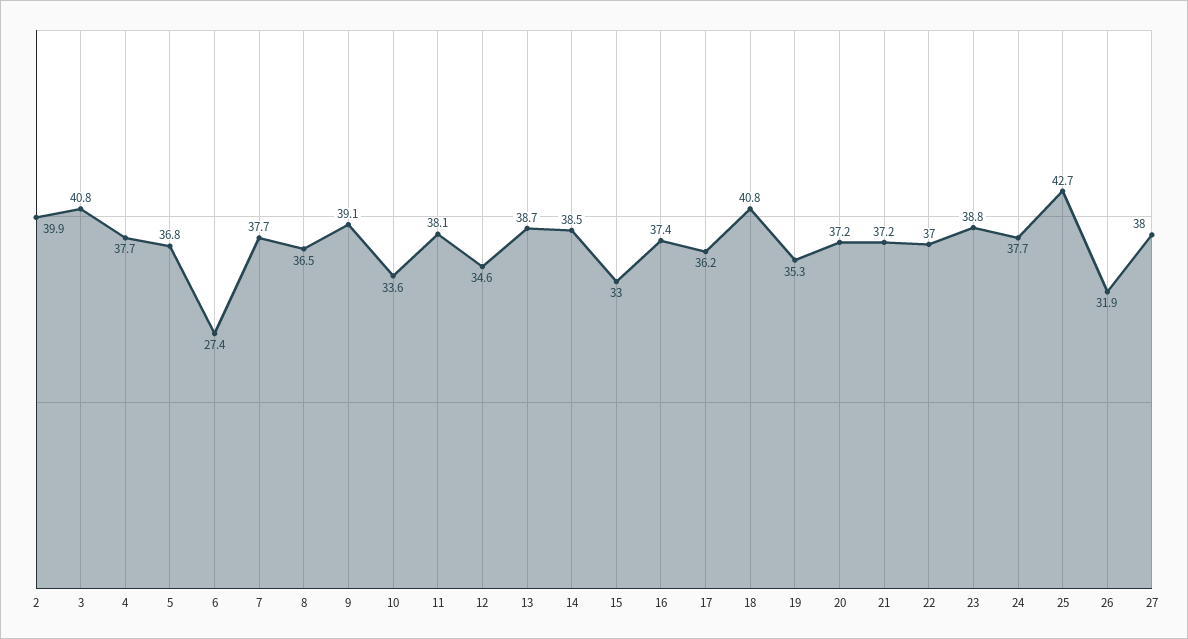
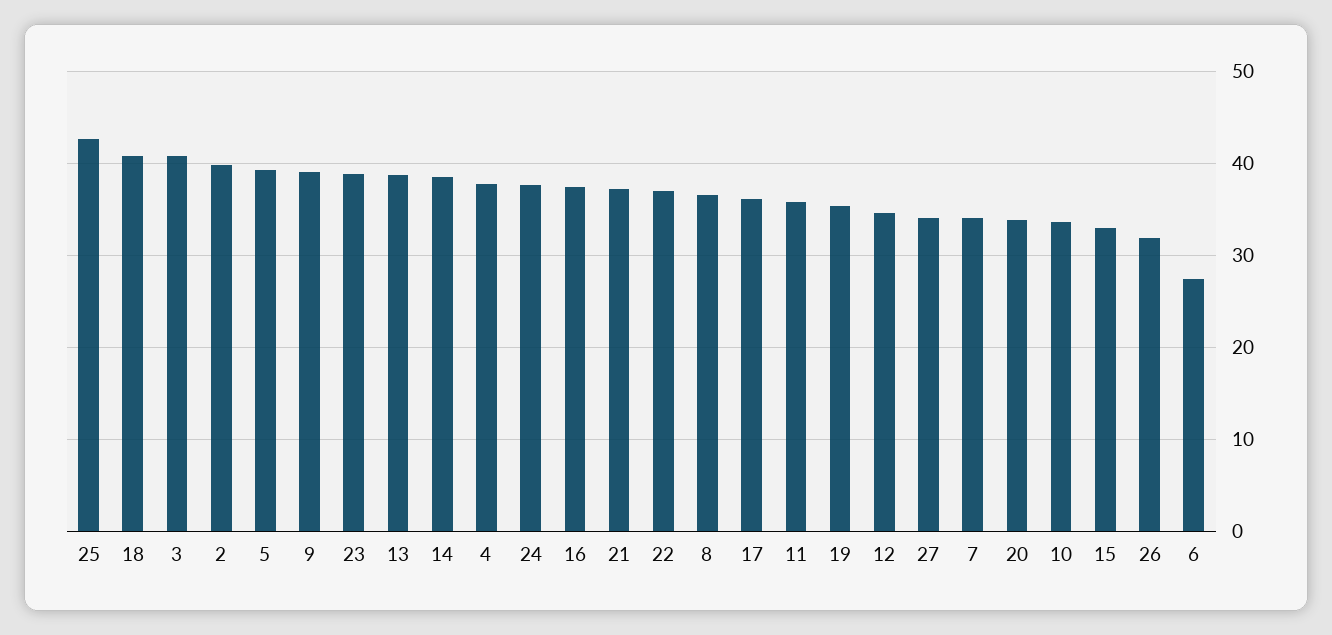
  {
    "2": 39.9,
    "3": 40.8,
    "4": 37.7,
-   "5": 36.8,
+   "5": 39,
    "6": 27.4,
-   "7": 37.7,
+   "7": 34,
    "8": 36.5,
    "9": 39.1,
    "10": 33.6,
-   "11": 38.1,
+   "11": 36,
    "12": 34.6,
    "13": 38.7,
    "14": 38.5,
    "15": 33,
    "16": 37.4,
    "17": 36.2,
    "18": 40.8,
    "19": 35.3,
-   "20": 37.2,
+   "20": 34,
    "21": 37.2,
    "22": 37,
    "23": 38.8,
    "24": 37.7,
    "25": 42.7,
    "26": 31.9,
-   "27": 38
+   "27": 34
  }

